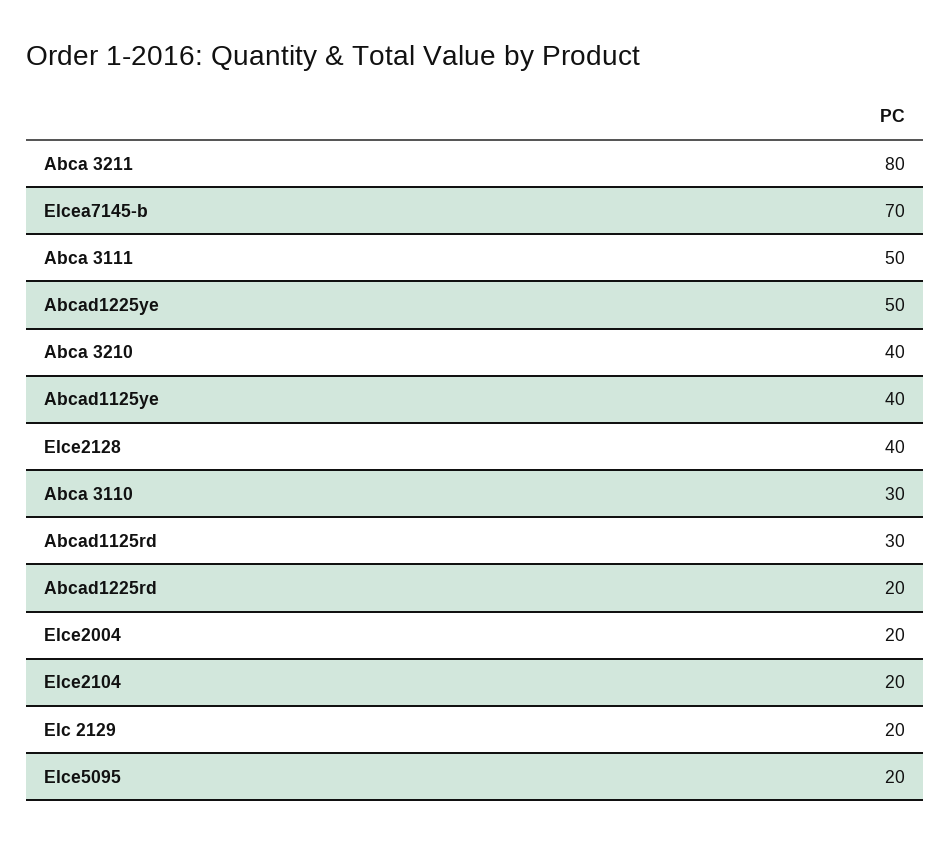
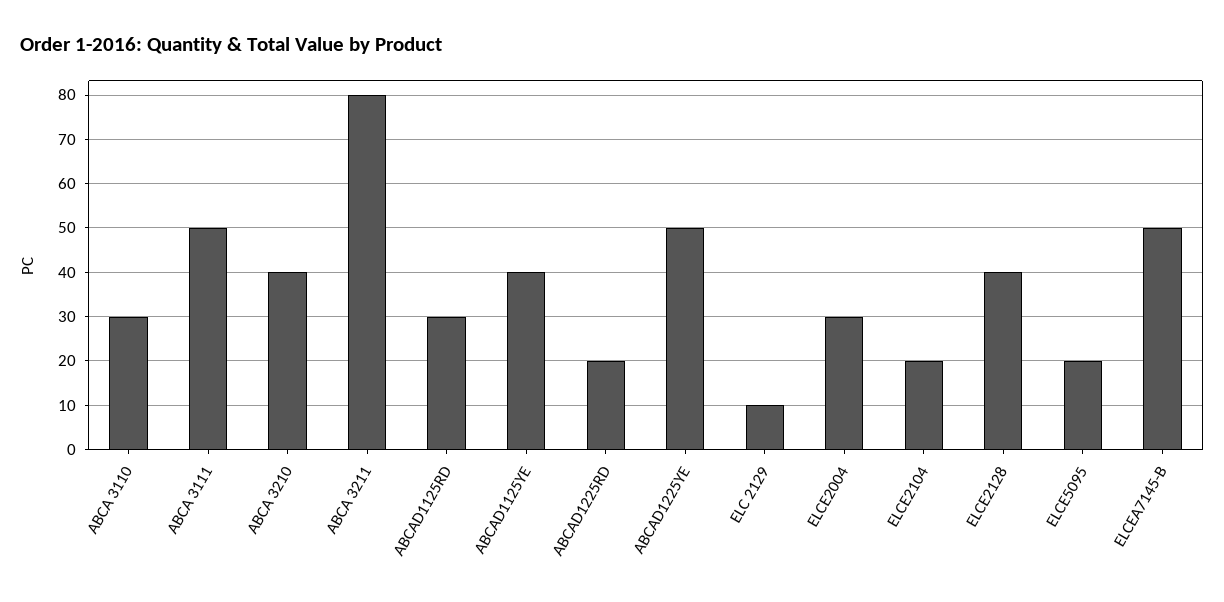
  {
    "Abca 3211": 80,
-   "Elcea7145-b": 70,
+   "Elcea7145-b": 50,
    "Abca 3111": 50,
    "Abcad1225ye": 50,
    "Abca 3210": 40,
    "Abcad1125ye": 40,
    "Elce2128": 40,
    "Abca 3110": 30,
    "Abcad1125rd": 30,
    "Abcad1225rd": 20,
-   "Elce2004": 20,
+   "Elce2004": 30,
    "Elce2104": 20,
-   "Elc 2129": 20,
+   "Elc 2129": 10,
    "Elce5095": 20
  }

